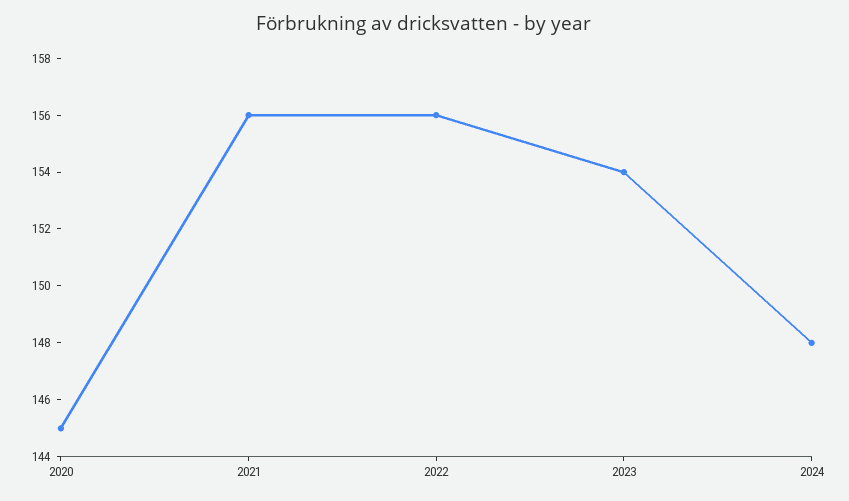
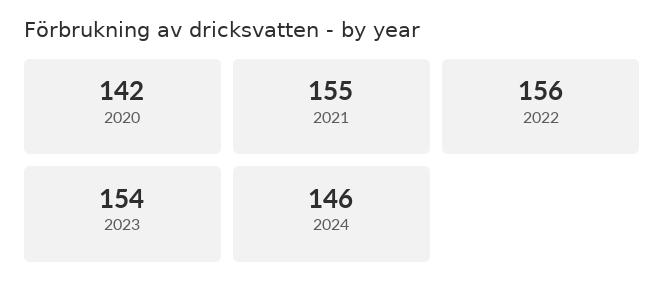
  {
-   "2020": 145,
+   "2020": 142,
-   "2021": 156,
+   "2021": 155,
    "2022": 156,
    "2023": 154,
-   "2024": 148
+   "2024": 146
  }

